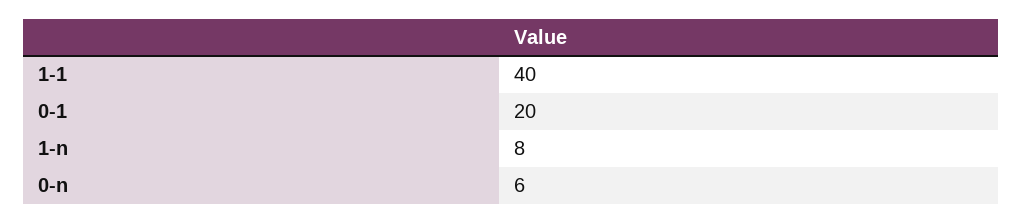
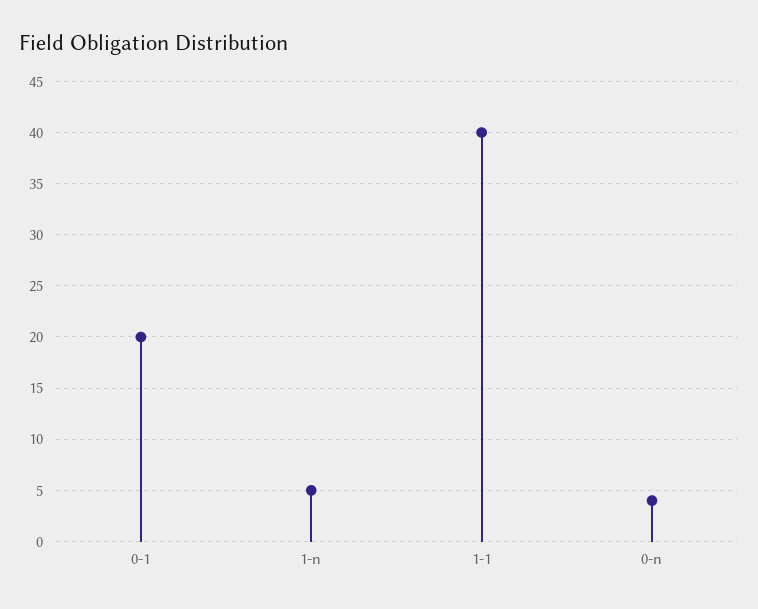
  {
    "1-1": 40,
    "0-1": 20,
-   "1-n": 8,
+   "1-n": 5,
-   "0-n": 6
+   "0-n": 4
  }

